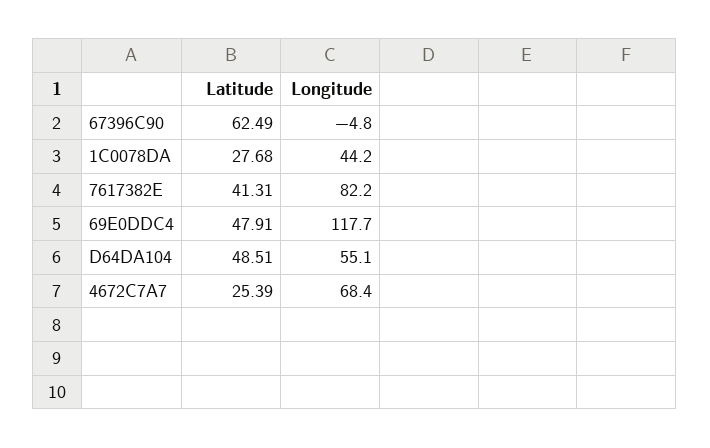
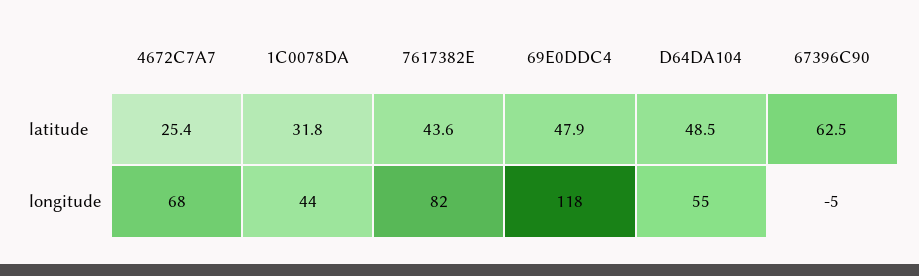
  {
    "Latitude": {
      "67396C90": 62.49,
-     "1C0078DA": 27.68,
+     "1C0078DA": 31.8,
-     "7617382E": 41.31,
+     "7617382E": 43.6,
      "69E0DDC4": 47.91,
      "D64DA104": 48.51,
      "4672C7A7": 25.39
    },
    "Longitude": {
      "67396C90": -4.8,
      "1C0078DA": 44.2,
      "7617382E": 82.2,
      "69E0DDC4": 117.7,
      "D64DA104": 55.1,
      "4672C7A7": 68.4
    }
  }

